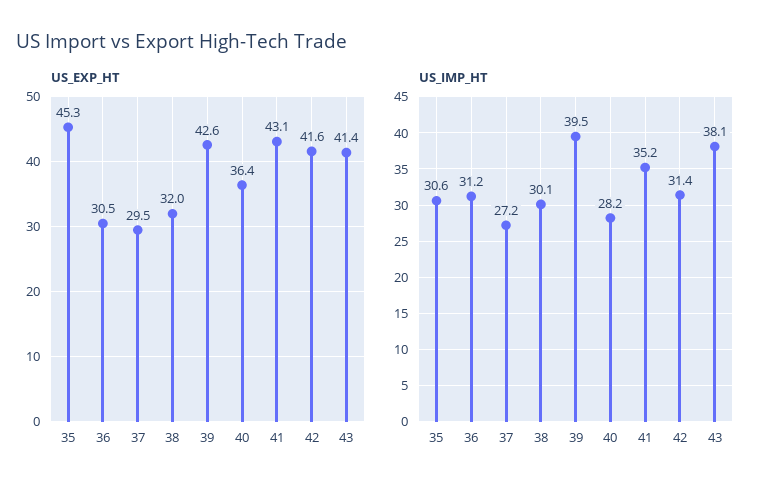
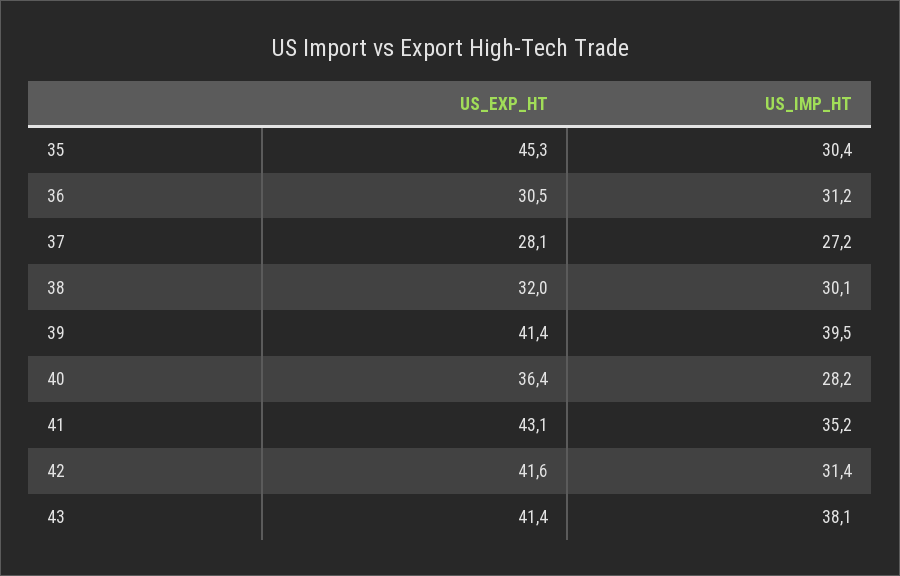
  {
    "US_EXP_HT": {
      "35": 45.3,
      "36": 30.5,
-     "37": 29.5,
+     "37": 28.1,
      "38": 32,
-     "39": 42.6,
+     "39": 41.4,
      "40": 36.4,
      "41": 43.1,
      "42": 41.6,
      "43": 41.4
    },
    "US_IMP_HT": {
-     "35": 30.6,
+     "35": 30.4,
      "36": 31.2,
      "37": 27.2,
      "38": 30.1,
      "39": 39.5,
      "40": 28.2,
      "41": 35.2,
      "42": 31.4,
      "43": 38.1
    }
  }

